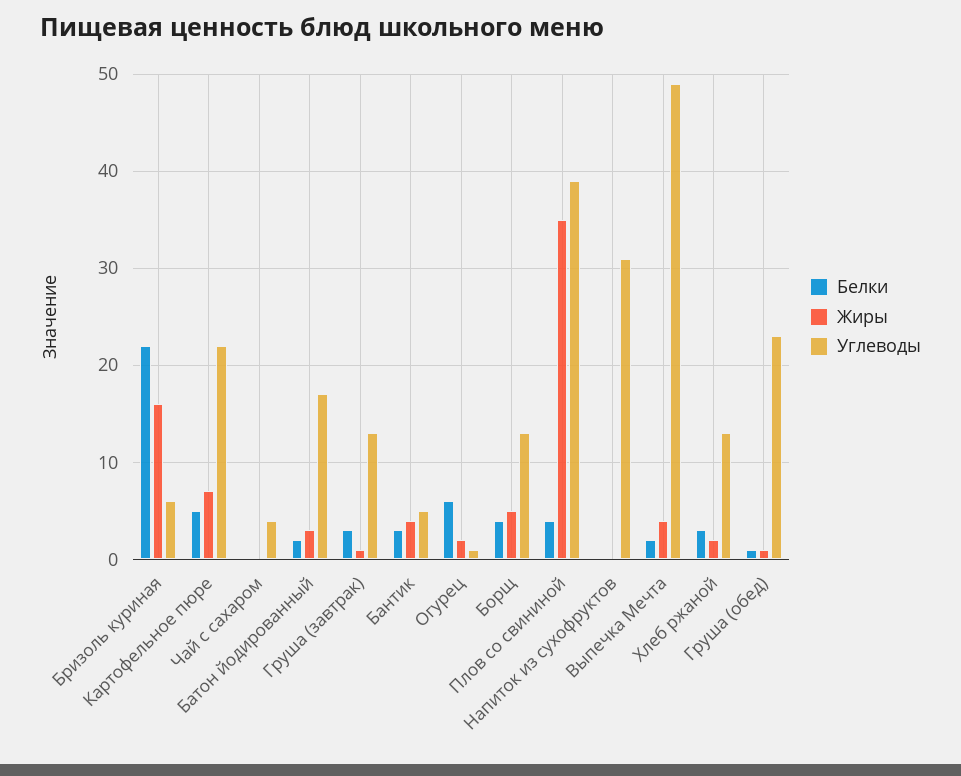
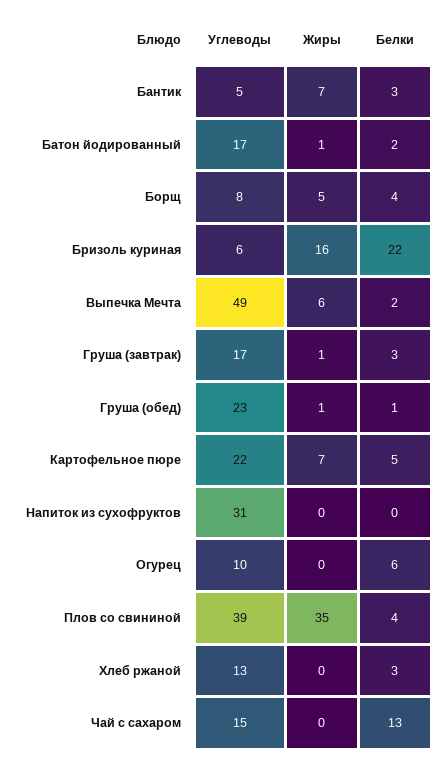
  {
    "Белки": {
      "Бризоль куриная": 22,
      "Картофельное пюре": 5,
-     "Чай с сахаром": 0,
+     "Чай с сахаром": 13,
      "Батон йодированный": 2,
      "Груша (завтрак)": 3,
      "Бантик": 3,
      "Огурец": 6,
      "Борщ": 4,
      "Плов со свининой": 4,
      "Напиток из сухофруктов": 0,
      "Выпечка Мечта": 2,
      "Хлеб ржаной": 3,
      "Груша (обед)": 1
    },
    "Жиры": {
      "Бризоль куриная": 16,
      "Картофельное пюре": 7,
      "Чай с сахаром": 0,
-     "Батон йодированный": 3,
+     "Батон йодированный": 1,
      "Груша (завтрак)": 1,
-     "Бантик": 4,
+     "Бантик": 7,
-     "Огурец": 2,
+     "Огурец": 0,
      "Борщ": 5,
      "Плов со свининой": 35,
      "Напиток из сухофруктов": 0,
-     "Выпечка Мечта": 4,
+     "Выпечка Мечта": 6,
-     "Хлеб ржаной": 2,
+     "Хлеб ржаной": 0,
      "Груша (обед)": 1
    },
    "Углеводы": {
      "Бризоль куриная": 6,
      "Картофельное пюре": 22,
-     "Чай с сахаром": 4,
+     "Чай с сахаром": 15,
      "Батон йодированный": 17,
-     "Груша (завтрак)": 13,
+     "Груша (завтрак)": 17,
      "Бантик": 5,
-     "Огурец": 1,
+     "Огурец": 10,
-     "Борщ": 13,
+     "Борщ": 8,
      "Плов со свининой": 39,
      "Напиток из сухофруктов": 31,
      "Выпечка Мечта": 49,
      "Хлеб ржаной": 13,
      "Груша (обед)": 23
    }
  }

